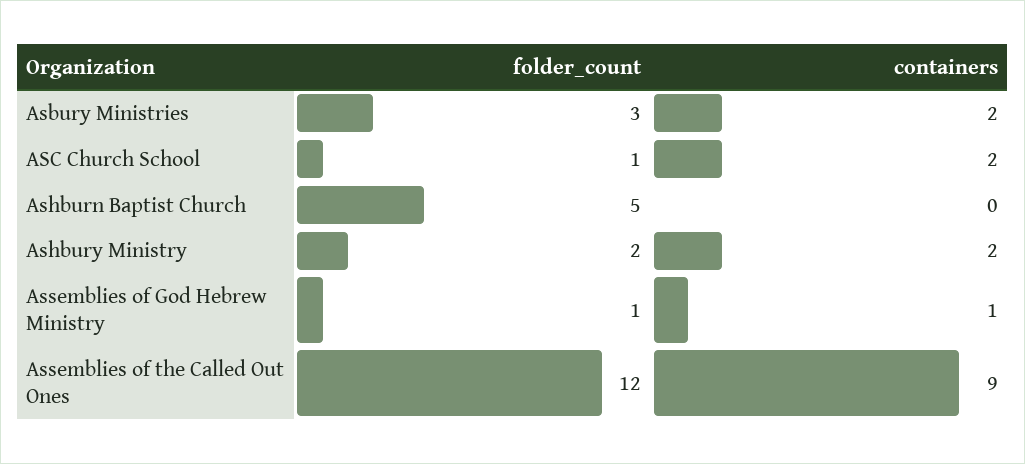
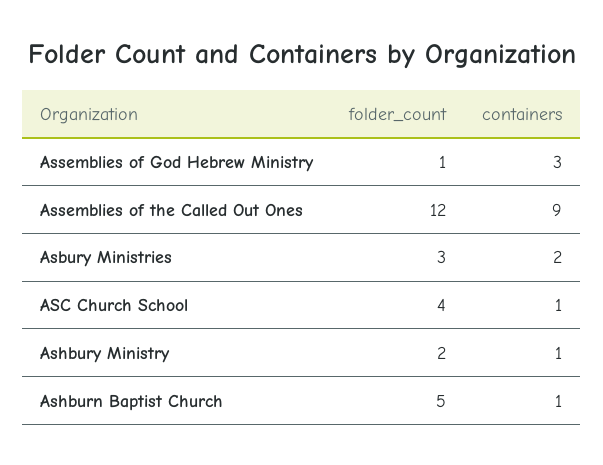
  {
    "folder_count": {
      "Asbury Ministries": 3,
-     "ASC Church School": 1,
+     "ASC Church School": 4,
      "Ashburn Baptist Church": 5,
      "Ashbury Ministry": 2,
      "Assemblies of God Hebrew Ministry": 1,
      "Assemblies of the Called Out Ones": 12
    },
    "containers": {
      "Asbury Ministries": 2,
-     "ASC Church School": 2,
+     "ASC Church School": 1,
-     "Ashburn Baptist Church": 0,
+     "Ashburn Baptist Church": 1,
-     "Ashbury Ministry": 2,
+     "Ashbury Ministry": 1,
-     "Assemblies of God Hebrew Ministry": 1,
+     "Assemblies of God Hebrew Ministry": 3,
      "Assemblies of the Called Out Ones": 9
    }
  }

